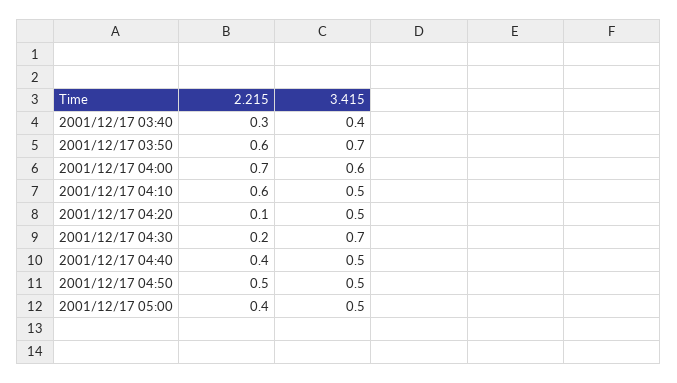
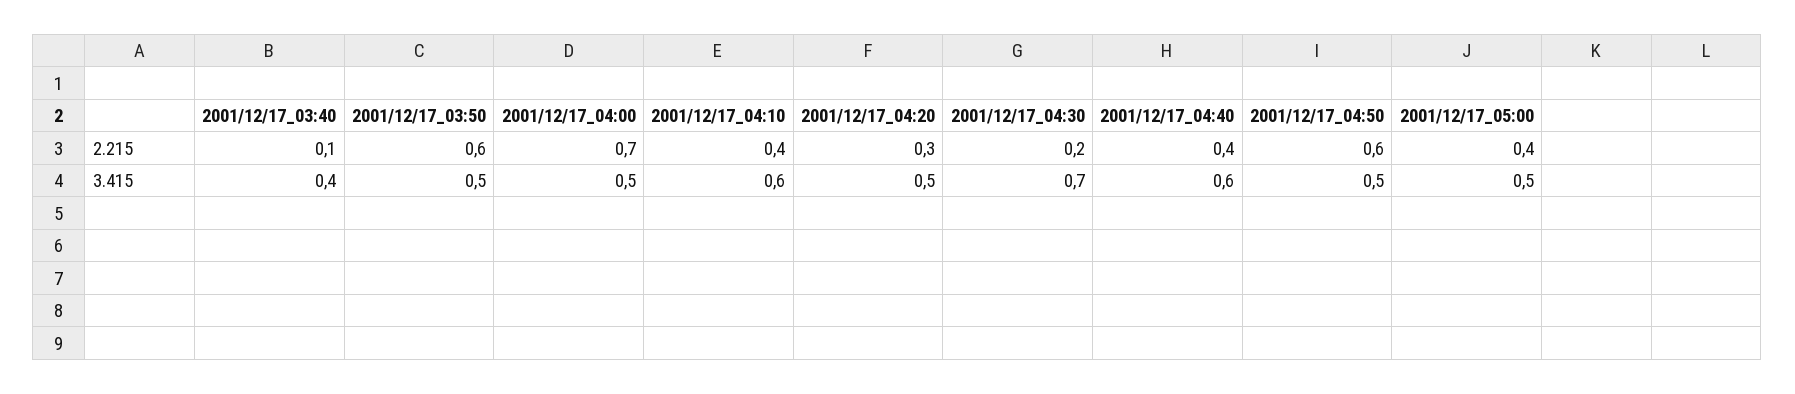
  {
    "2.215": {
-     "2001/12/17 03:40": 0.3,
+     "2001/12/17 03:40": 0.1,
      "2001/12/17 03:50": 0.6,
      "2001/12/17 04:00": 0.7,
-     "2001/12/17 04:10": 0.6,
+     "2001/12/17 04:10": 0.4,
-     "2001/12/17 04:20": 0.1,
+     "2001/12/17 04:20": 0.3,
      "2001/12/17 04:30": 0.2,
      "2001/12/17 04:40": 0.4,
-     "2001/12/17 04:50": 0.5,
+     "2001/12/17 04:50": 0.6,
      "2001/12/17 05:00": 0.4
    },
    "3.415": {
      "2001/12/17 03:40": 0.4,
-     "2001/12/17 03:50": 0.7,
+     "2001/12/17 03:50": 0.5,
-     "2001/12/17 04:00": 0.6,
+     "2001/12/17 04:00": 0.5,
-     "2001/12/17 04:10": 0.5,
+     "2001/12/17 04:10": 0.6,
      "2001/12/17 04:20": 0.5,
      "2001/12/17 04:30": 0.7,
-     "2001/12/17 04:40": 0.5,
+     "2001/12/17 04:40": 0.6,
      "2001/12/17 04:50": 0.5,
      "2001/12/17 05:00": 0.5
    }
  }

